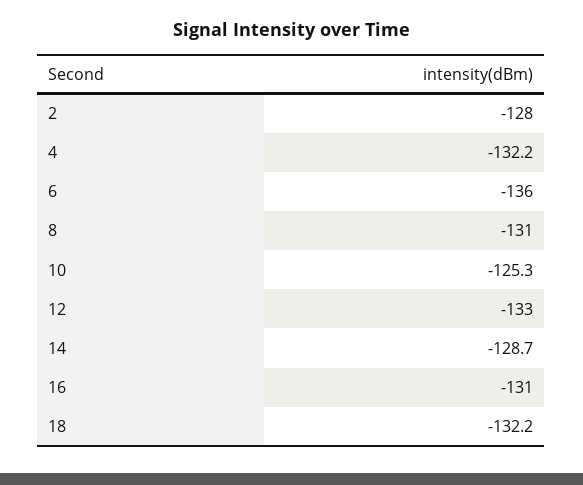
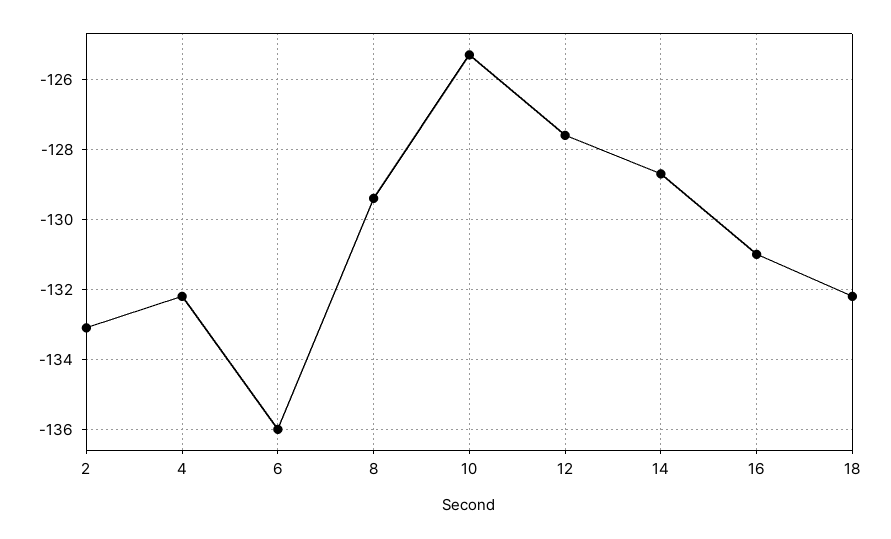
  {
-   "2": -128,
+   "2": -133,
    "4": -132.2,
    "6": -136,
-   "8": -131,
+   "8": -129.5,
    "10": -125.3,
-   "12": -133,
+   "12": -127.5,
    "14": -128.7,
    "16": -131,
    "18": -132.2
  }

